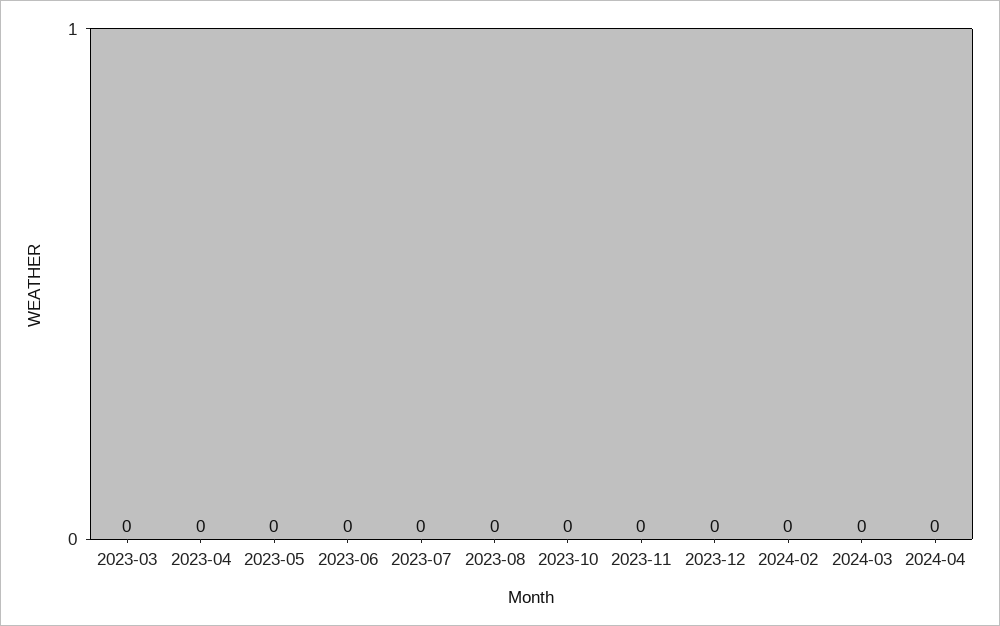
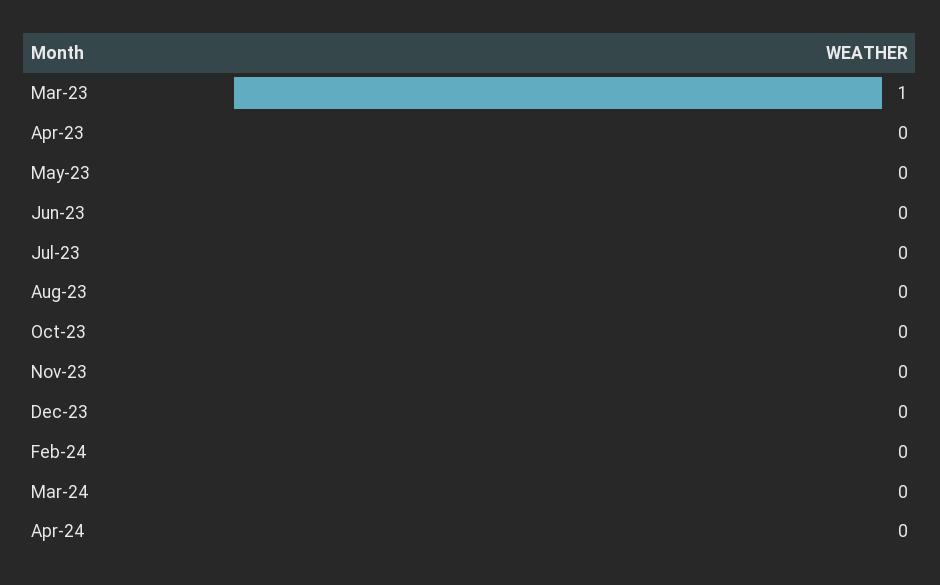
  {
-   "2023-03": 0,
+   "2023-03": 1,
    "2023-04": 0,
    "2023-05": 0,
    "2023-06": 0,
    "2023-07": 0,
    "2023-08": 0,
    "2023-10": 0,
    "2023-11": 0,
    "2023-12": 0,
    "2024-02": 0,
    "2024-03": 0,
    "2024-04": 0
  }

